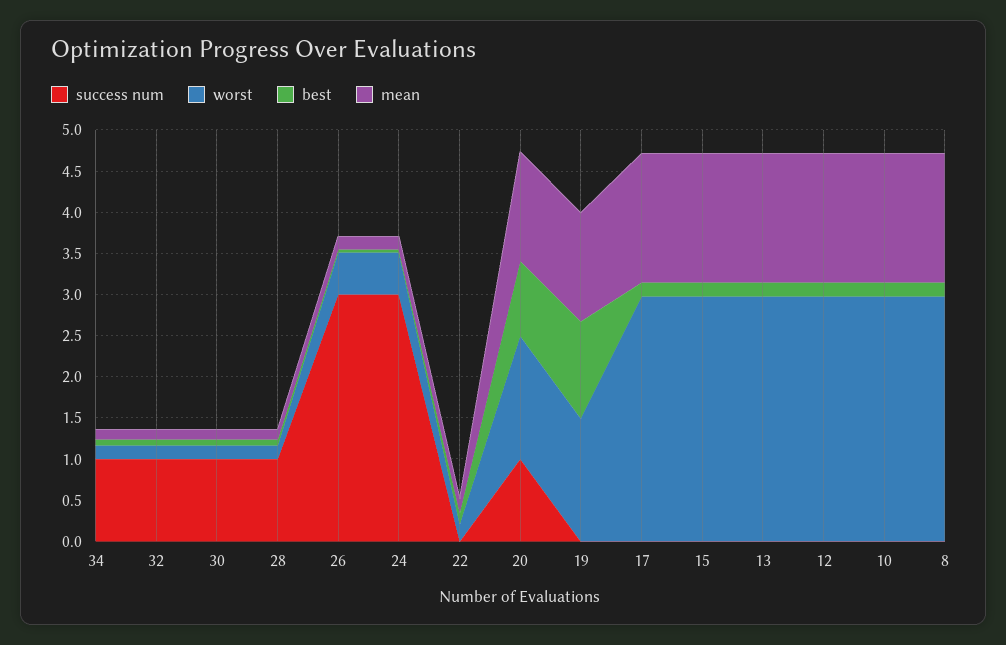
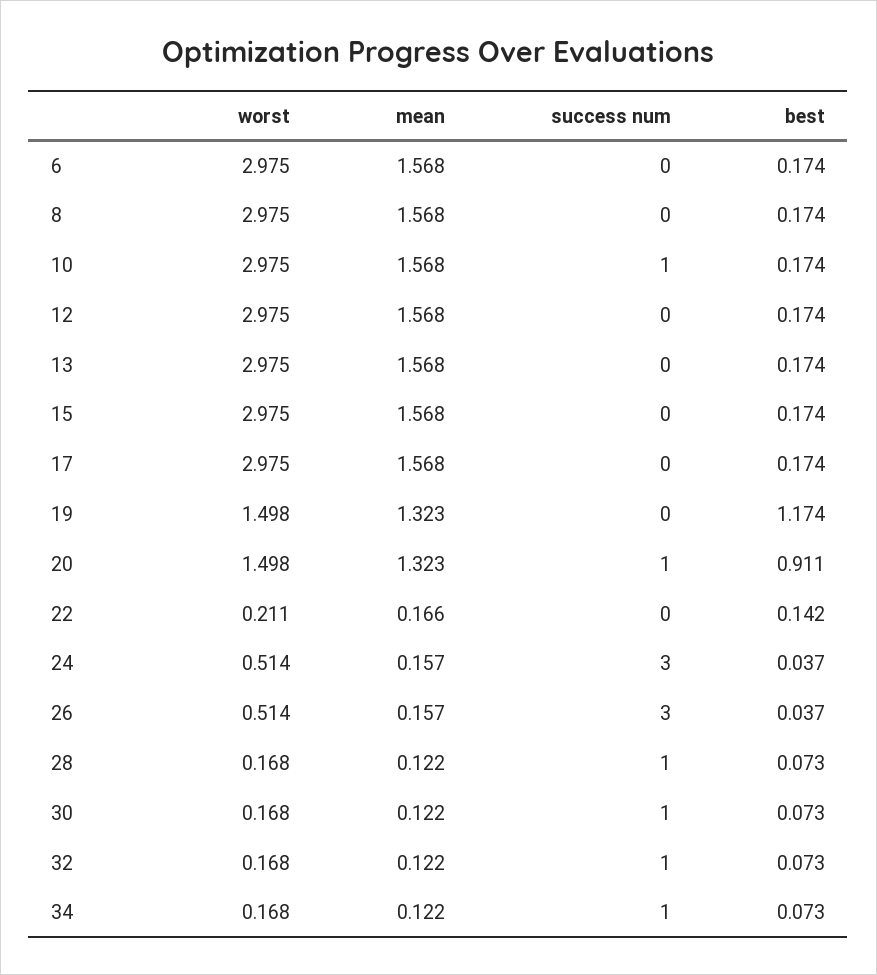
  {
    "success num": {
      "34": 1,
      "32": 1,
      "30": 1,
      "28": 1,
      "26": 3,
      "24": 3,
      "22": 0,
      "20": 1,
      "19": 0,
      "17": 0,
      "15": 0,
      "13": 0,
      "12": 0,
-     "10": 0,
+     "10": 1,
-     "8": 0
+     "8": 0,
+     "6": 0
    },
    "worst": {
      "34": 0.168,
      "32": 0.168,
      "30": 0.168,
      "28": 0.168,
      "26": 0.514,
      "24": 0.514,
      "22": 0.211,
      "20": 1.498,
      "19": 1.498,
      "17": 2.975,
      "15": 2.975,
      "13": 2.975,
      "12": 2.975,
      "10": 2.975,
-     "8": 2.975
+     "8": 2.975,
+     "6": 2.975
    },
    "best": {
      "34": 0.073,
      "32": 0.073,
      "30": 0.073,
      "28": 0.073,
      "26": 0.037,
      "24": 0.037,
      "22": 0.142,
      "20": 0.911,
      "19": 1.174,
      "17": 0.174,
      "15": 0.174,
      "13": 0.174,
      "12": 0.174,
      "10": 0.174,
-     "8": 0.174
+     "8": 0.174,
+     "6": 0.174
    },
    "mean": {
      "34": 0.122,
      "32": 0.122,
      "30": 0.122,
      "28": 0.122,
      "26": 0.157,
      "24": 0.157,
      "22": 0.166,
      "20": 1.323,
      "19": 1.323,
      "17": 1.568,
      "15": 1.568,
      "13": 1.568,
      "12": 1.568,
      "10": 1.568,
-     "8": 1.568
+     "8": 1.568,
+     "6": 1.568
    }
  }

